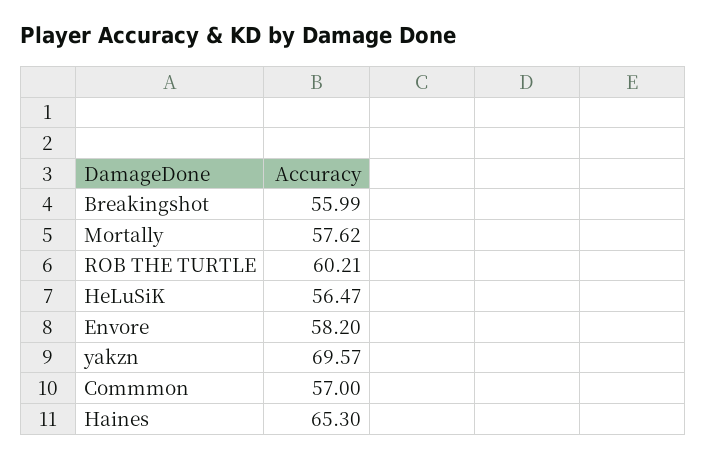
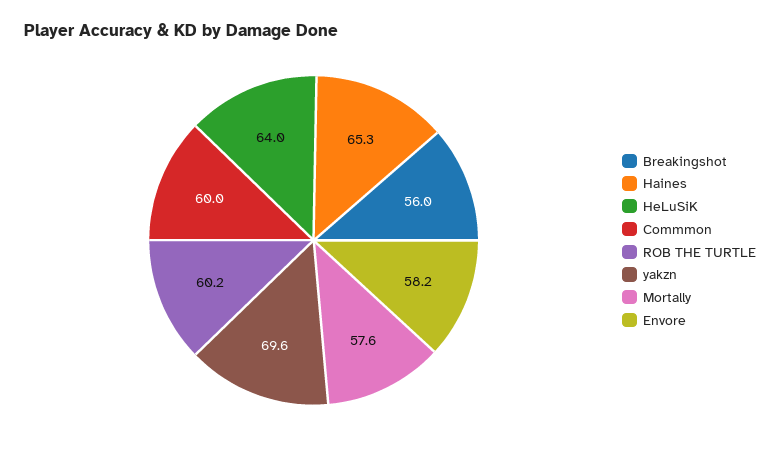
  {
    "Breakingshot": 55.99,
    "Mortally": 57.62,
    "ROB THE TURTLE": 60.21,
-   "HeLuSiK": 56.47,
+   "HeLuSiK": 64,
    "Envore": 58.2,
    "yakzn": 69.57,
-   "Commmon": 57,
+   "Commmon": 60,
    "Haines": 65.3
  }

